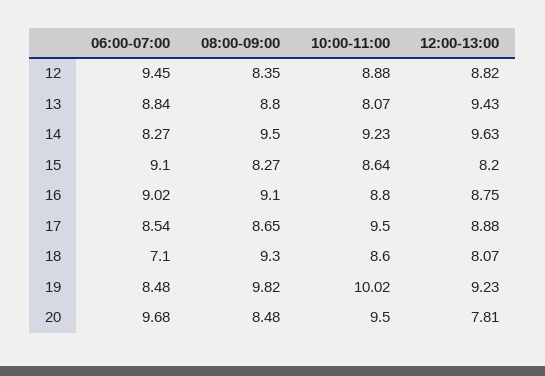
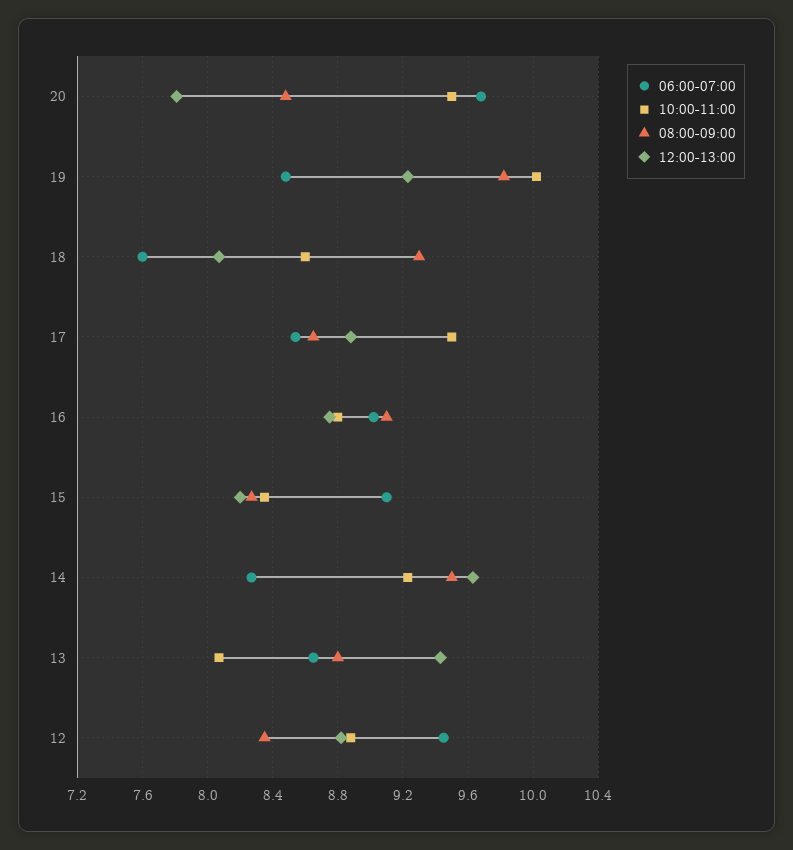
  {
    "06:00-07:00": {
      "12": 9.45,
-     "13": 8.84,
+     "13": 8.65,
      "14": 8.27,
      "15": 9.1,
      "16": 9.02,
      "17": 8.54,
-     "18": 7.1,
+     "18": 7.6,
      "19": 8.48,
      "20": 9.68
    },
    "08:00-09:00": {
      "12": 8.35,
      "13": 8.8,
      "14": 9.5,
      "15": 8.27,
      "16": 9.1,
      "17": 8.65,
      "18": 9.3,
      "19": 9.82,
      "20": 8.48
    },
    "10:00-11:00": {
      "12": 8.88,
      "13": 8.07,
      "14": 9.23,
-     "15": 8.64,
+     "15": 8.35,
      "16": 8.8,
      "17": 9.5,
      "18": 8.6,
      "19": 10.02,
      "20": 9.5
    },
    "12:00-13:00": {
      "12": 8.82,
      "13": 9.43,
      "14": 9.63,
      "15": 8.2,
      "16": 8.75,
      "17": 8.88,
      "18": 8.07,
      "19": 9.23,
      "20": 7.81
    }
  }

